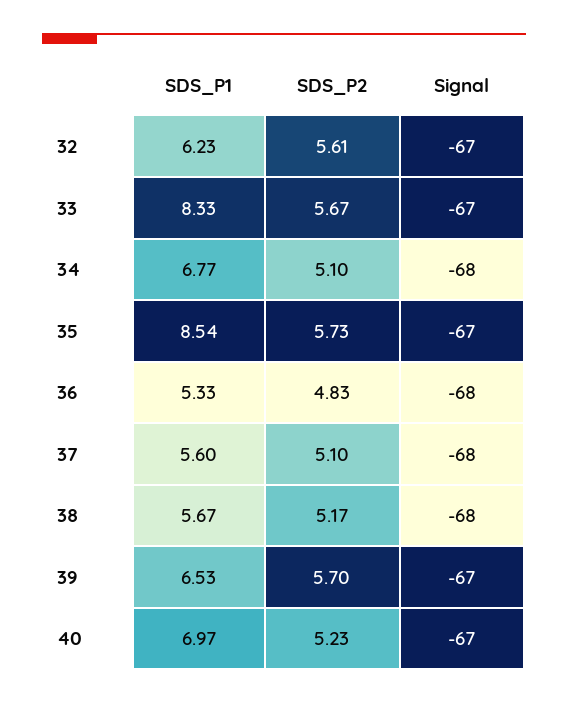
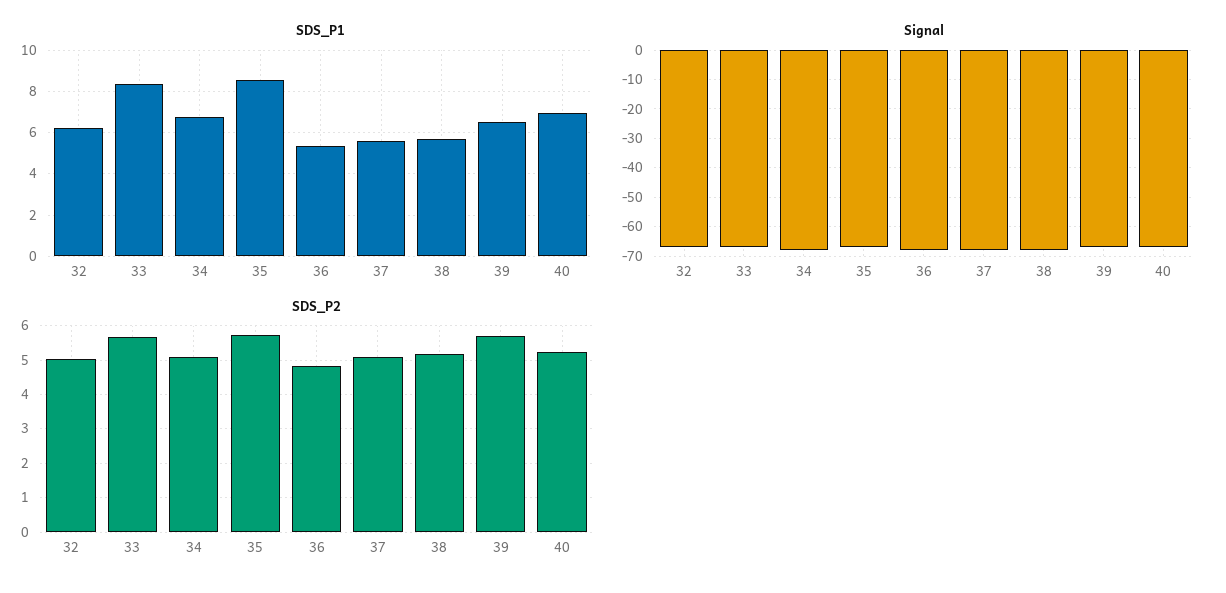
  {
    "SDS_P1": {
      "32": 6.23,
      "33": 8.33,
      "34": 6.77,
      "35": 8.54,
      "36": 5.33,
      "37": 5.6,
      "38": 5.67,
      "39": 6.53,
      "40": 6.97
    },
    "SDS_P2": {
-     "32": 5.61,
+     "32": 5,
      "33": 5.67,
      "34": 5.1,
      "35": 5.73,
      "36": 4.83,
      "37": 5.1,
      "38": 5.17,
      "39": 5.7,
      "40": 5.23
    },
    "Signal": {
      "32": -67,
      "33": -67,
      "34": -68,
      "35": -67,
      "36": -68,
      "37": -68,
      "38": -68,
      "39": -67,
      "40": -67
    }
  }

